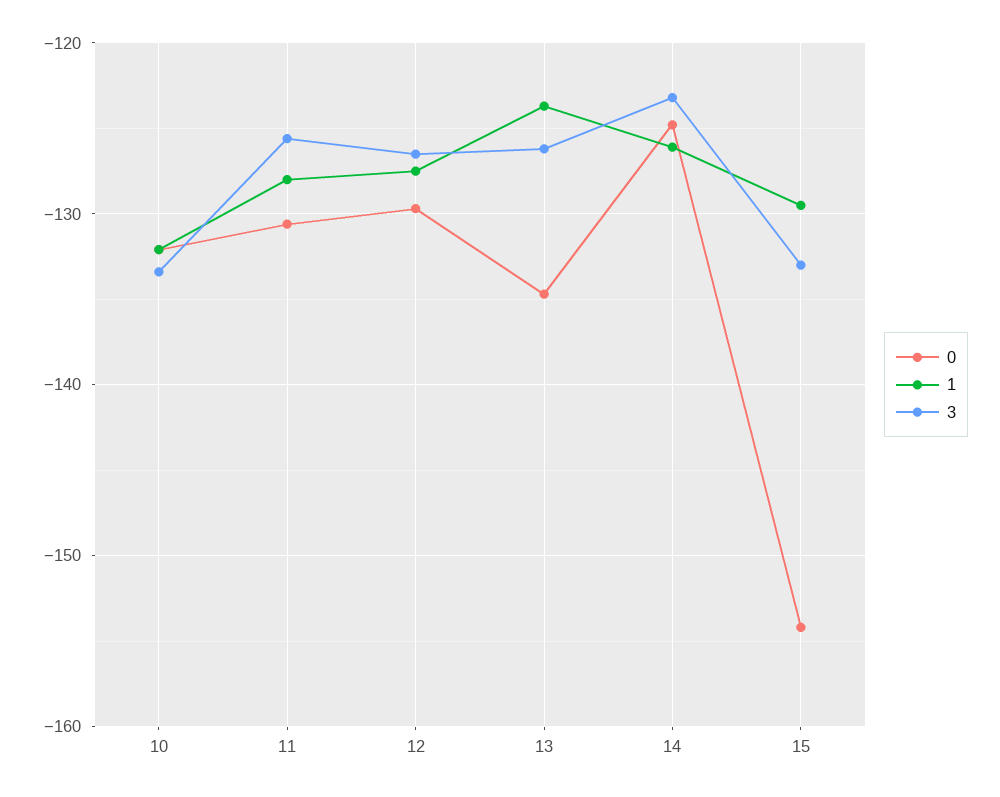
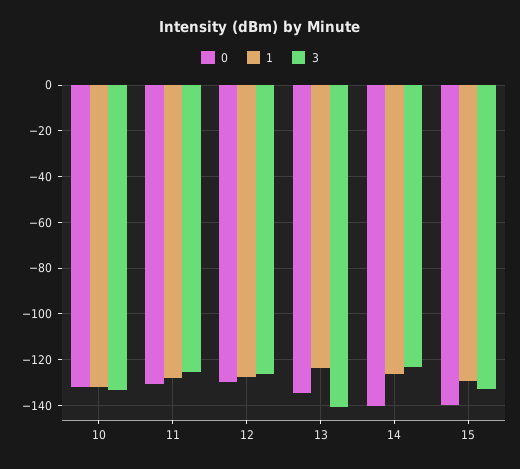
  {
    "0": {
      "10": -132,
      "11": -131,
      "12": -130,
      "13": -135,
-     "14": -125,
+     "14": -140,
-     "15": -154
+     "15": -140
    },
    "1": {
      "10": -132,
      "11": -128,
      "12": -128,
      "13": -124,
      "14": -126,
      "15": -130
    },
    "3": {
      "10": -133,
      "11": -126,
      "12": -127,
-     "13": -126,
+     "13": -140,
      "14": -123,
      "15": -133
    }
  }

